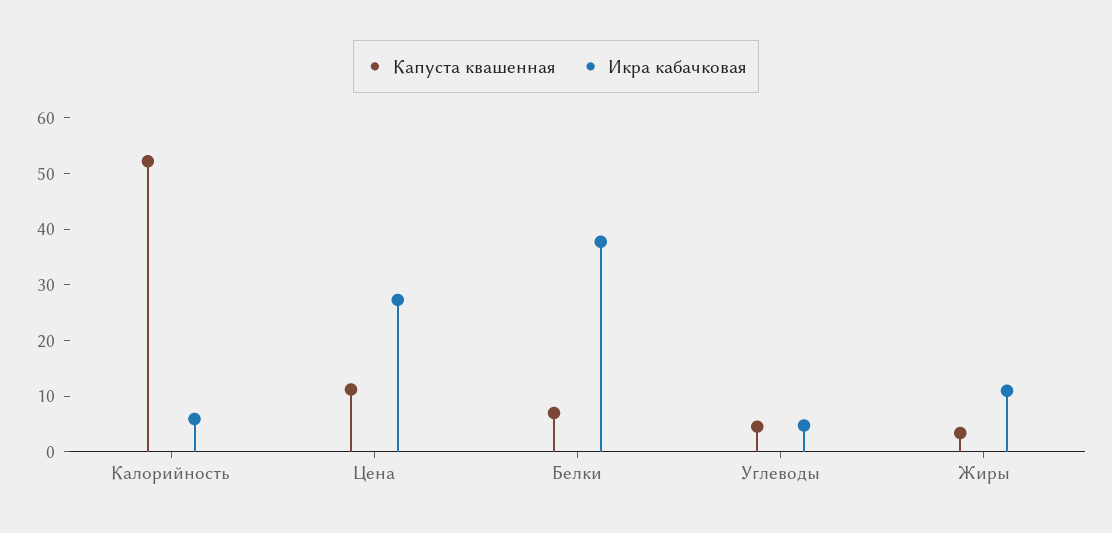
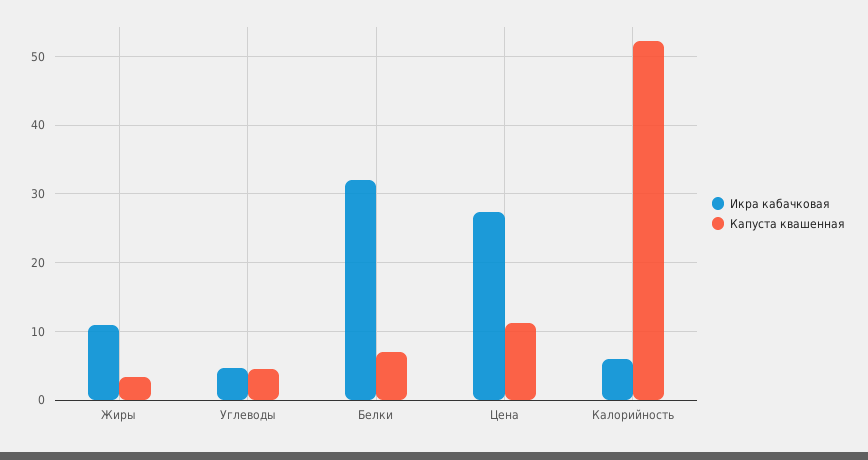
  {
    "Капуста квашенная": {
      "Калорийность": 52,
      "Цена": 11,
      "Белки": 7,
      "Углеводы": 5,
      "Жиры": 3
    },
    "Икра кабачковая": {
      "Калорийность": 6,
      "Цена": 27,
-     "Белки": 38,
+     "Белки": 32,
      "Углеводы": 5,
      "Жиры": 11
    }
  }

